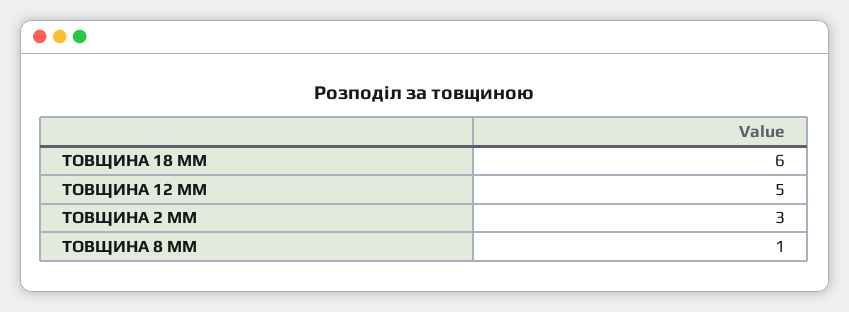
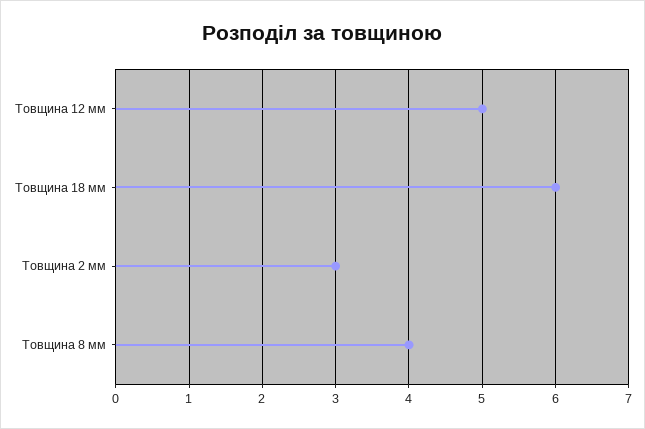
  {
    "ТОВЩИНА 18 ММ": 6,
    "ТОВЩИНА 12 ММ": 5,
    "ТОВЩИНА 2 ММ": 3,
-   "ТОВЩИНА 8 ММ": 1
+   "ТОВЩИНА 8 ММ": 4
  }

